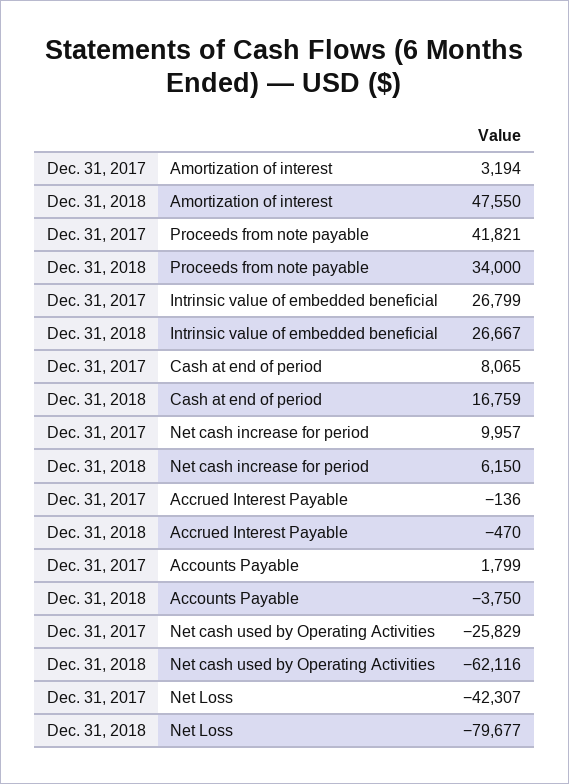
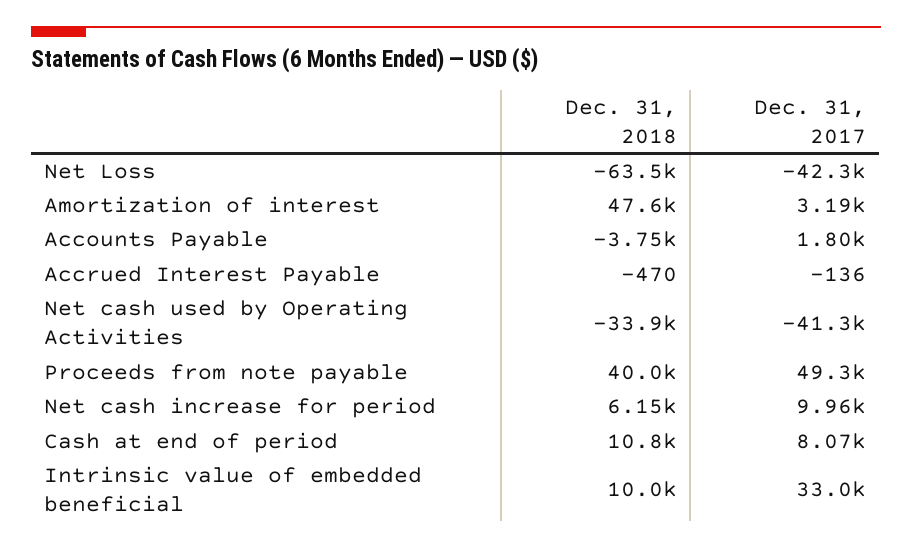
  {
    "Dec. 31, 2017": {
      "Amortization of interest": 3194,
-     "Proceeds from note payable": 41821,
+     "Proceeds from note payable": 49300,
-     "Intrinsic value of embedded beneficial": 26799,
+     "Intrinsic value of embedded beneficial": 33000,
      "Cash at end of period": 8065,
      "Net cash increase for period": 9957,
      "Accrued Interest Payable": -136,
      "Accounts Payable": 1799,
-     "Net cash used by Operating Activities": -25829,
+     "Net cash used by Operating Activities": -41300,
      "Net Loss": -42307
    },
    "Dec. 31, 2018": {
      "Amortization of interest": 47550,
-     "Proceeds from note payable": 34000,
+     "Proceeds from note payable": 40000,
-     "Intrinsic value of embedded beneficial": 26667,
+     "Intrinsic value of embedded beneficial": 10000,
-     "Cash at end of period": 16759,
+     "Cash at end of period": 10800,
      "Net cash increase for period": 6150,
      "Accrued Interest Payable": -470,
      "Accounts Payable": -3750,
-     "Net cash used by Operating Activities": -62116,
+     "Net cash used by Operating Activities": -33900,
-     "Net Loss": -79677
+     "Net Loss": -63500
    }
  }

